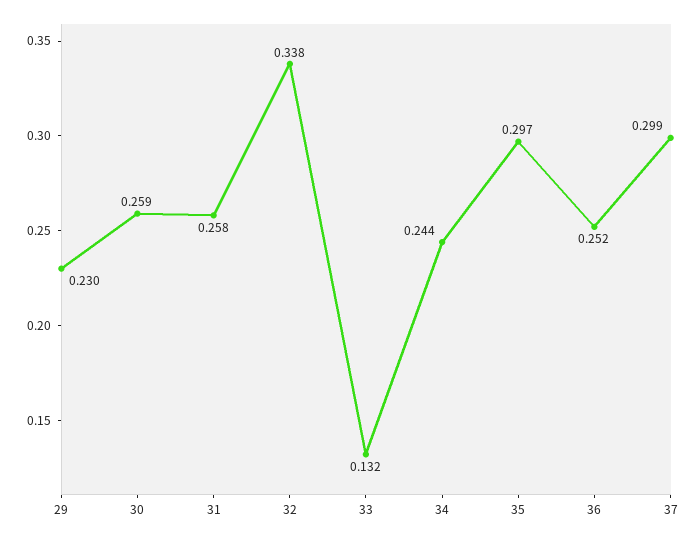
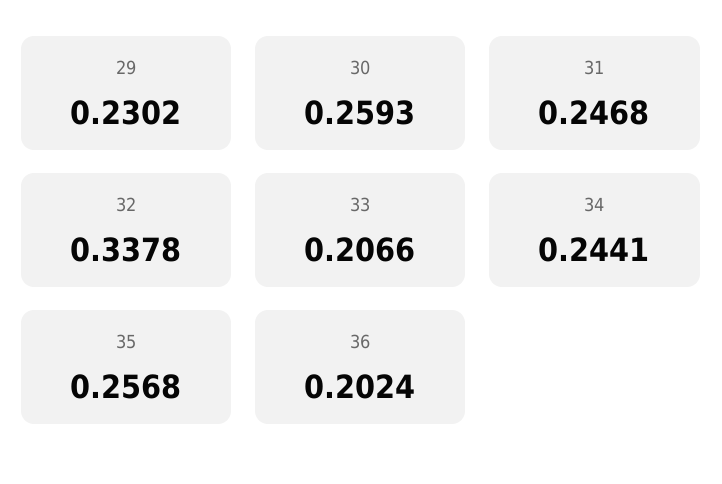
  {
    "29": 0.2302,
    "30": 0.2593,
-   "31": 0.258,
+   "31": 0.2468,
    "32": 0.3378,
-   "33": 0.132,
+   "33": 0.2066,
    "34": 0.2441,
-   "35": 0.297,
+   "35": 0.2568,
-   "36": 0.252,
+   "36": 0.2024
-   "37": 0.299
  }

